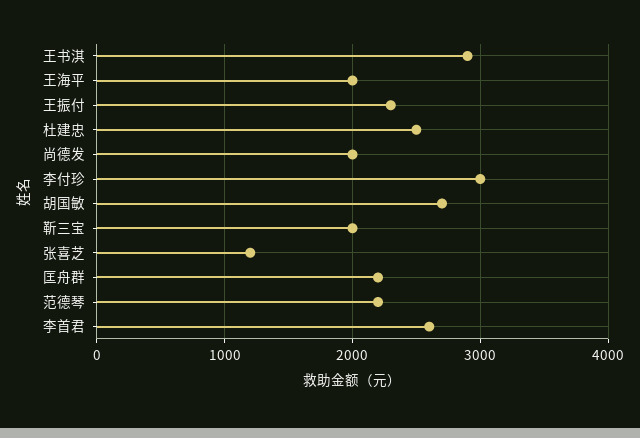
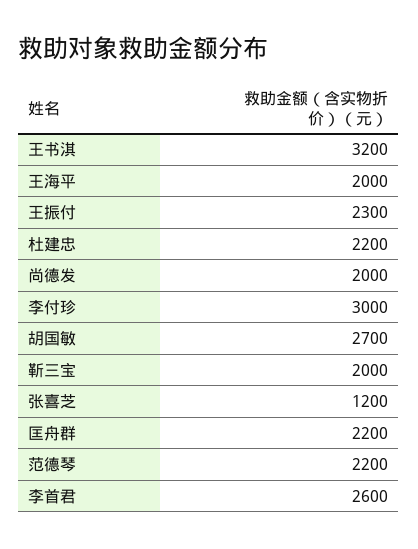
  {
-   "王书淇": 2900,
+   "王书淇": 3200,
    "王海平": 2000,
    "王振付": 2300,
-   "杜建忠": 2500,
+   "杜建忠": 2200,
    "尚德发": 2000,
    "李付珍": 3000,
    "胡国敏": 2700,
    "靳三宝": 2000,
    "张喜芝": 1200,
    "匡舟群": 2200,
    "范德琴": 2200,
    "李首君": 2600
  }

